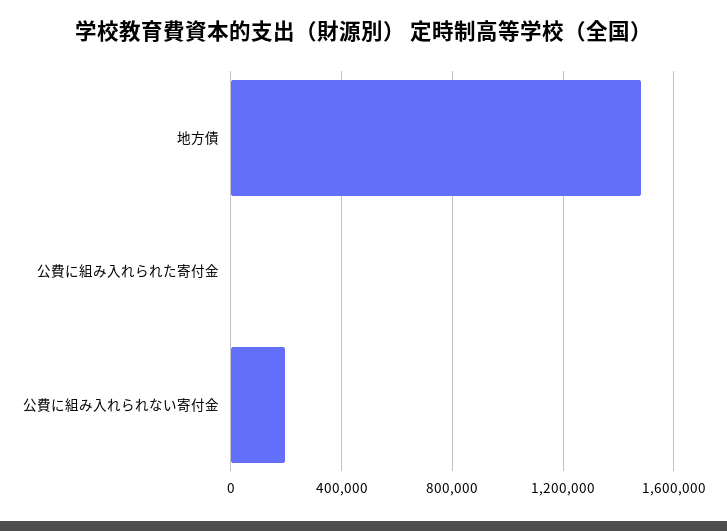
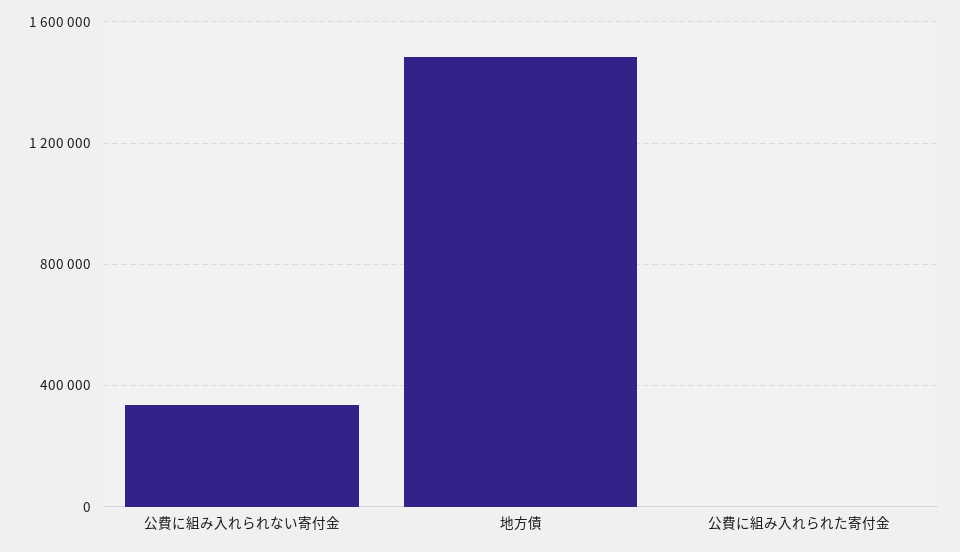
  {
    "地方債": 1500000,
    "公費に組み入れられた寄付金": 0,
-   "公費に組み入れられない寄付金": 200000
+   "公費に組み入れられない寄付金": 350000
  }

